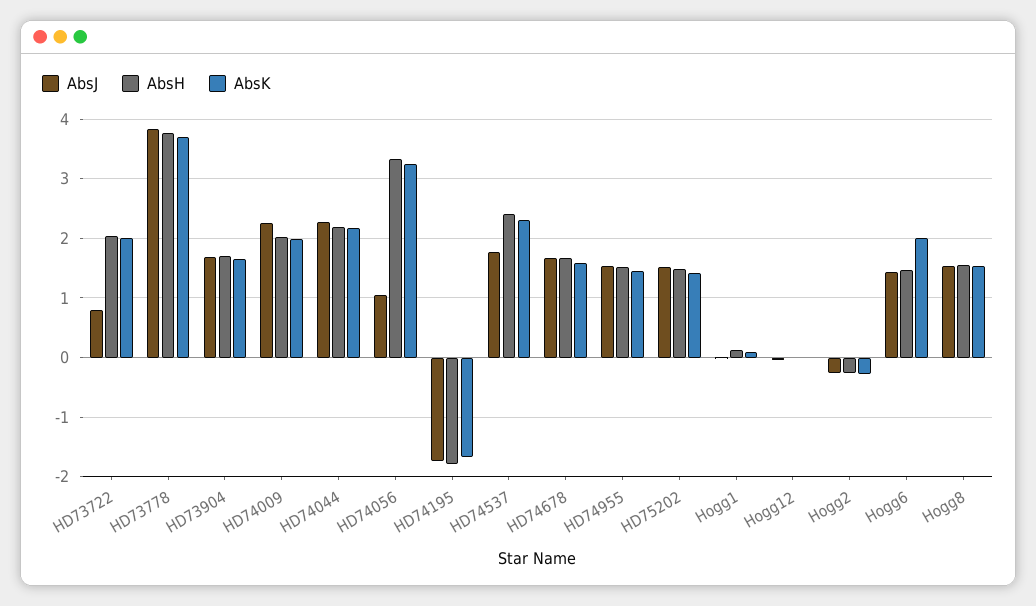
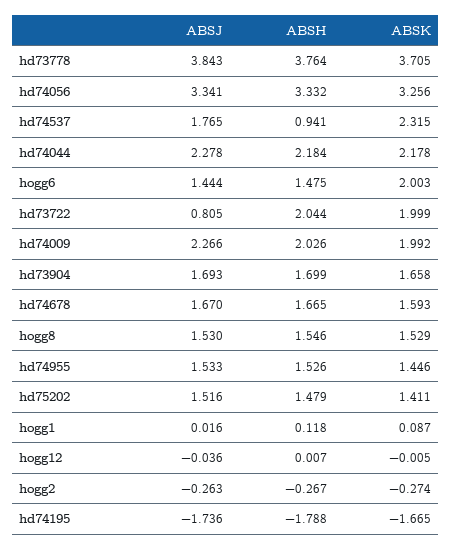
  {
    "AbsJ": {
      "HD73722": 0.805,
      "HD73778": 3.843,
      "HD73904": 1.693,
      "HD74009": 2.266,
      "HD74044": 2.278,
-     "HD74056": 1,
+     "HD74056": 3.341,
      "HD74195": -1.736,
      "HD74537": 1.765,
      "HD74678": 1.67,
      "HD74955": 1.533,
      "HD75202": 1.516,
      "Hogg1": 0.016,
      "Hogg12": -0.036,
      "Hogg2": -0.263,
      "Hogg6": 1.444,
      "Hogg8": 1.53
    },
    "AbsH": {
      "HD73722": 2.044,
      "HD73778": 3.764,
      "HD73904": 1.699,
      "HD74009": 2.026,
      "HD74044": 2.184,
      "HD74056": 3.332,
      "HD74195": -1.788,
-     "HD74537": 2.4,
+     "HD74537": 0.941,
      "HD74678": 1.665,
      "HD74955": 1.526,
      "HD75202": 1.479,
      "Hogg1": 0.118,
      "Hogg12": 0.007,
      "Hogg2": -0.267,
      "Hogg6": 1.475,
      "Hogg8": 1.546
    },
    "AbsK": {
      "HD73722": 1.999,
      "HD73778": 3.705,
      "HD73904": 1.658,
      "HD74009": 1.992,
      "HD74044": 2.178,
      "HD74056": 3.256,
      "HD74195": -1.665,
      "HD74537": 2.315,
      "HD74678": 1.593,
      "HD74955": 1.446,
      "HD75202": 1.411,
      "Hogg1": 0.087,
      "Hogg12": -0.005,
      "Hogg2": -0.274,
      "Hogg6": 2.003,
      "Hogg8": 1.529
    }
  }

